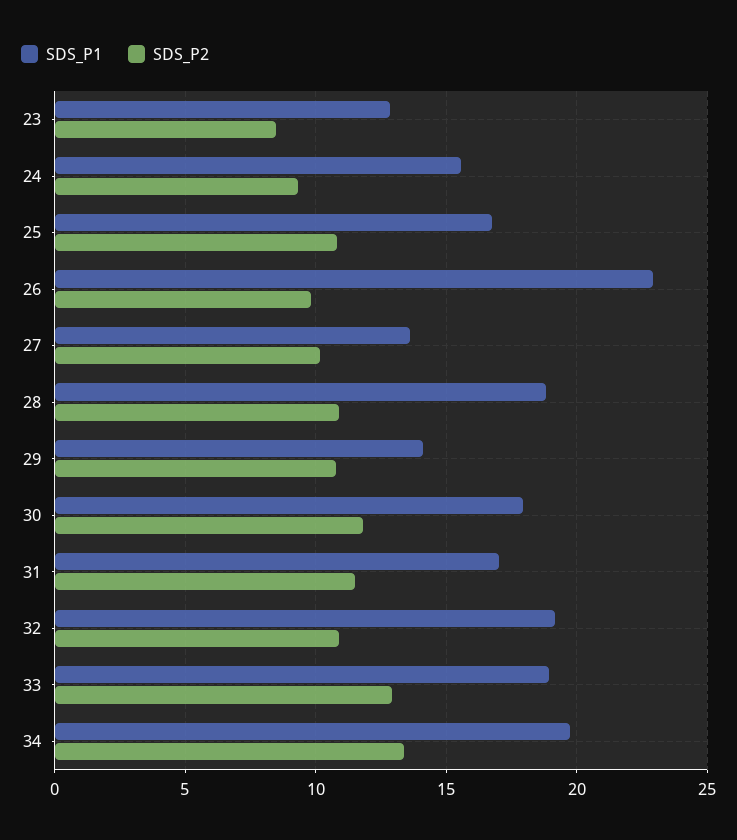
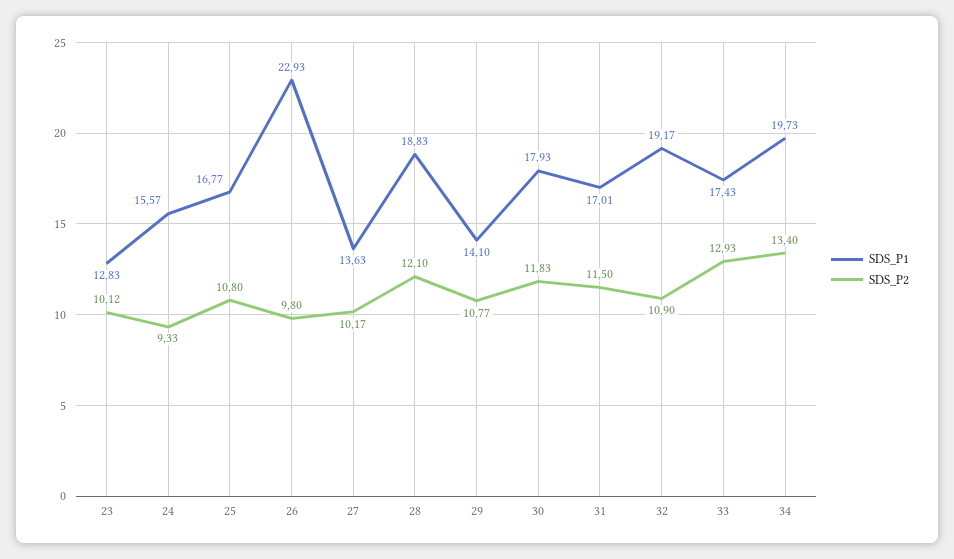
  {
    "SDS_P1": {
      "23": 12.83,
      "24": 15.57,
      "25": 16.77,
      "26": 22.93,
      "27": 13.63,
      "28": 18.83,
      "29": 14.1,
      "30": 17.93,
      "31": 17.01,
      "32": 19.17,
-     "33": 19,
+     "33": 17.43,
      "34": 19.73
    },
    "SDS_P2": {
-     "23": 8.5,
+     "23": 10.12,
      "24": 9.33,
      "25": 10.8,
      "26": 9.8,
      "27": 10.17,
-     "28": 11,
+     "28": 12.1,
      "29": 10.77,
      "30": 11.83,
      "31": 11.5,
      "32": 10.9,
      "33": 12.93,
      "34": 13.4
    }
  }

